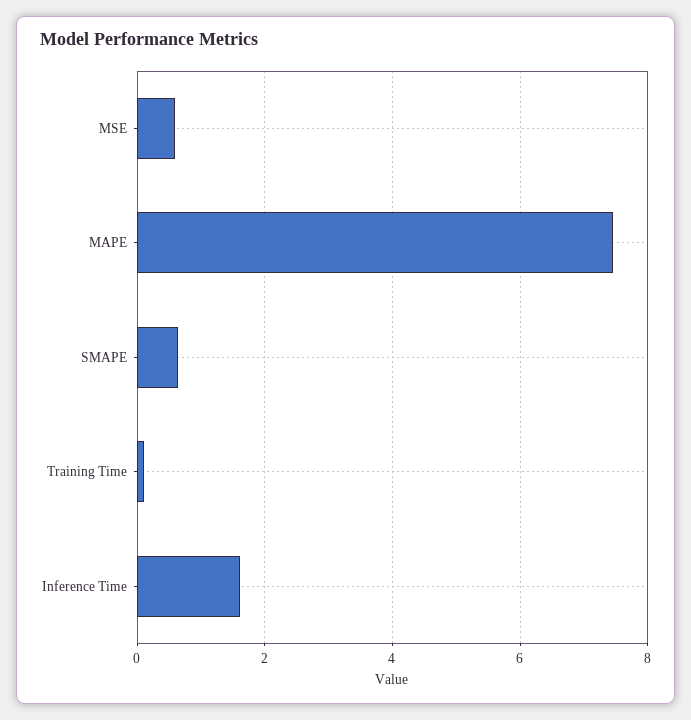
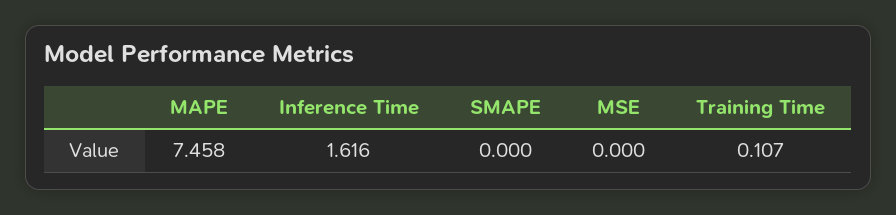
  {
-   "MSE": 0.6,
+   "MSE": 0,
    "MAPE": 7.458,
-   "SMAPE": 0.6,
+   "SMAPE": 0,
    "Training Time": 0.107,
    "Inference Time": 1.616
  }

